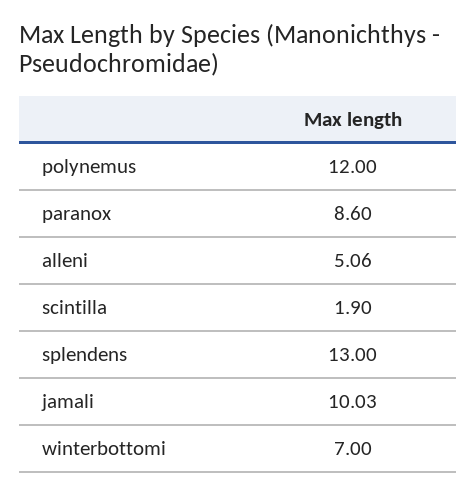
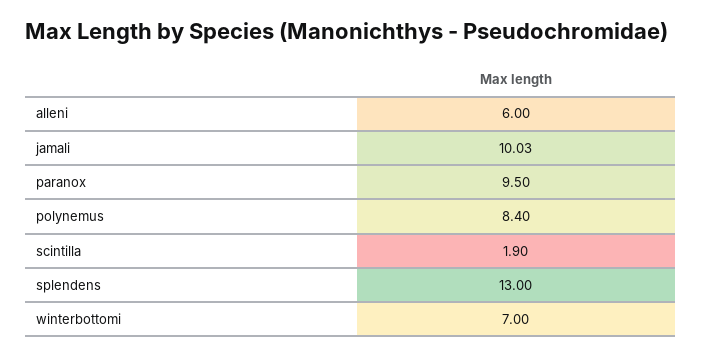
  {
-   "polynemus": 12,
+   "polynemus": 8.4,
-   "paranox": 8.6,
+   "paranox": 9.5,
-   "alleni": 5.06,
+   "alleni": 6,
    "scintilla": 1.9,
    "splendens": 13,
    "jamali": 10.03,
    "winterbottomi": 7
  }

